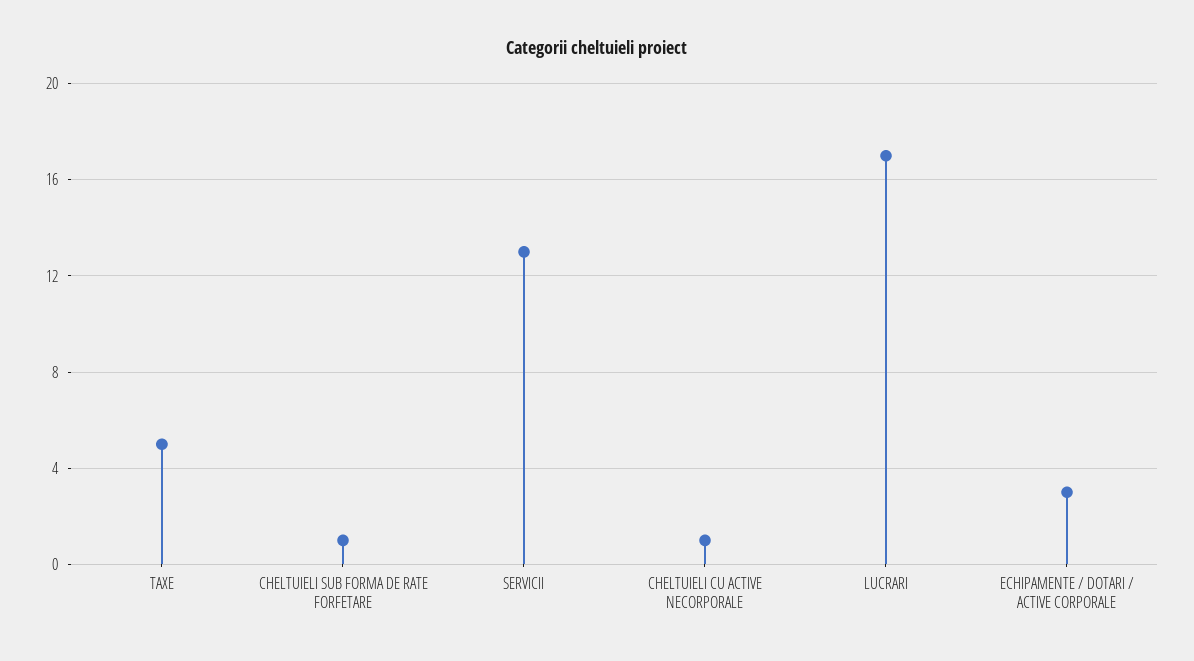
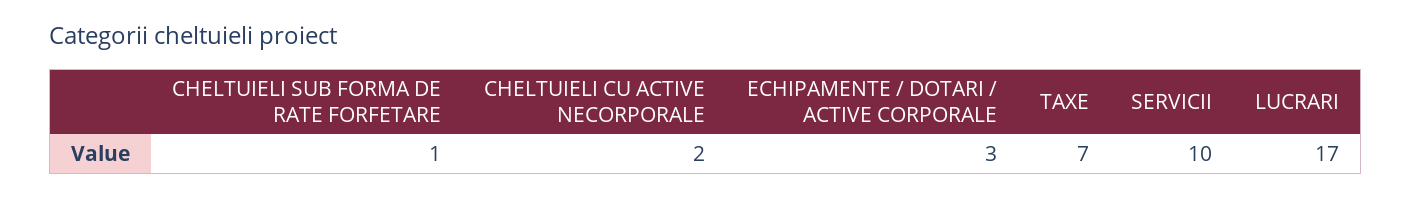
  {
-   "TAXE": 5,
+   "TAXE": 7,
    "CHELTUIELI SUB FORMA DE RATE FORFETARE": 1,
-   "SERVICII": 13,
+   "SERVICII": 10,
-   "CHELTUIELI CU ACTIVE NECORPORALE": 1,
+   "CHELTUIELI CU ACTIVE NECORPORALE": 2,
    "LUCRARI": 17,
    "ECHIPAMENTE / DOTARI / ACTIVE CORPORALE": 3
  }

